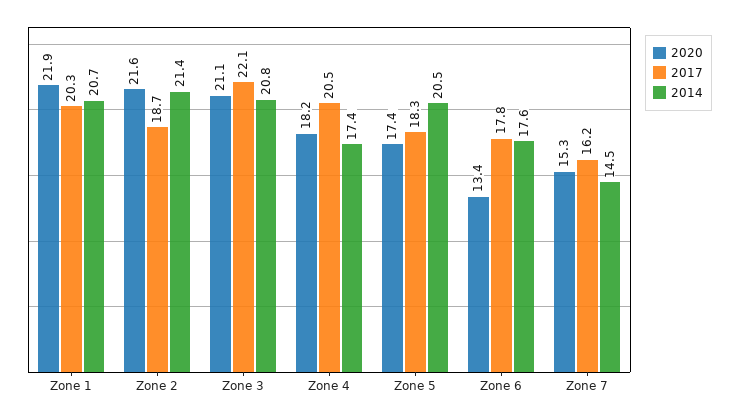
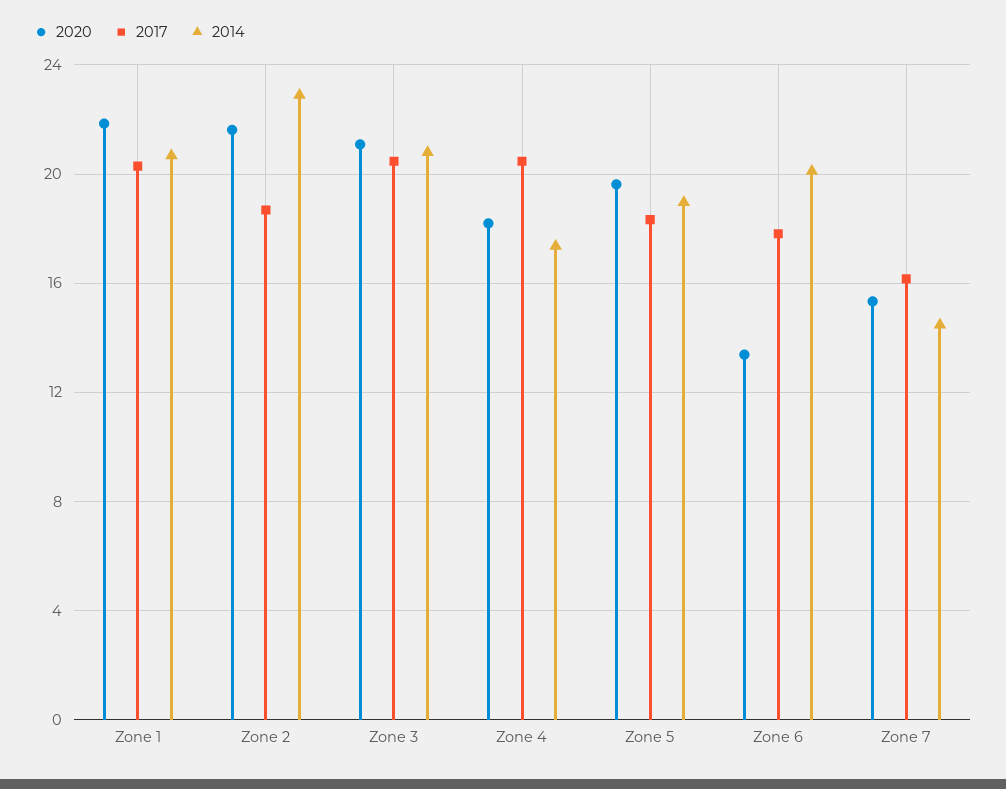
  {
    "2020": {
      "Zone 1": 21.9,
      "Zone 2": 21.6,
      "Zone 3": 21.1,
      "Zone 4": 18.2,
-     "Zone 5": 17.4,
+     "Zone 5": 19.5,
      "Zone 6": 13.4,
      "Zone 7": 15.3
    },
    "2017": {
      "Zone 1": 20.3,
      "Zone 2": 18.7,
-     "Zone 3": 22.1,
+     "Zone 3": 20.5,
      "Zone 4": 20.5,
      "Zone 5": 18.3,
      "Zone 6": 17.8,
      "Zone 7": 16.2
    },
    "2014": {
      "Zone 1": 20.7,
-     "Zone 2": 21.4,
+     "Zone 2": 23,
      "Zone 3": 20.8,
      "Zone 4": 17.4,
-     "Zone 5": 20.5,
+     "Zone 5": 19,
-     "Zone 6": 17.6,
+     "Zone 6": 20,
      "Zone 7": 14.5
    }
  }

